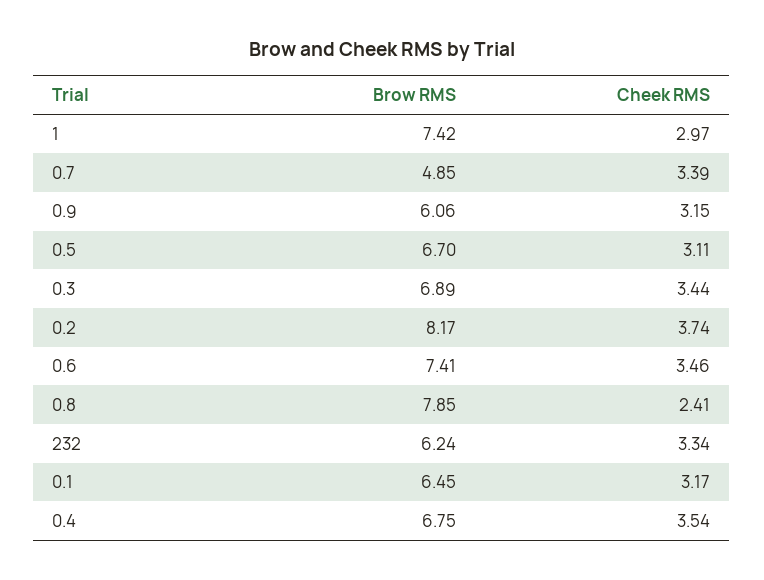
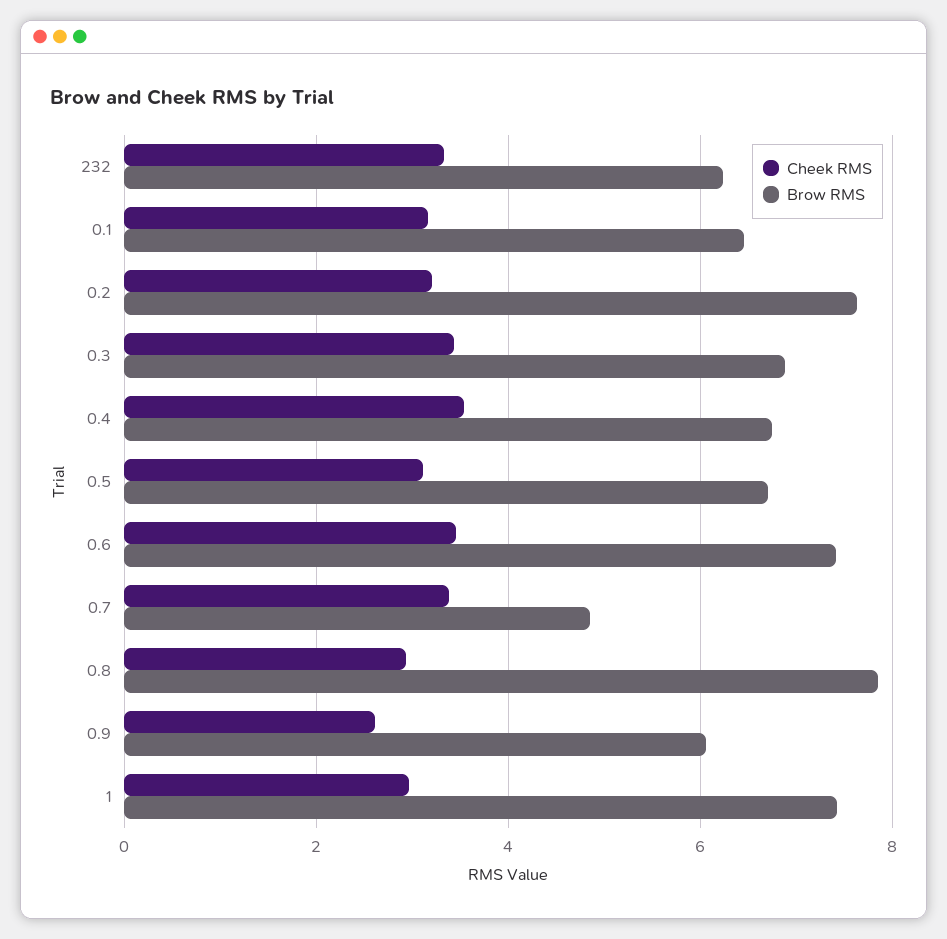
  {
    "Brow RMS": {
      "1": 7.42,
      "0.7": 4.85,
      "0.9": 6.06,
      "0.5": 6.7,
      "0.3": 6.89,
-     "0.2": 8.17,
+     "0.2": 7.6,
      "0.6": 7.41,
      "0.8": 7.85,
      "232": 6.24,
      "0.1": 6.45,
      "0.4": 6.75
    },
    "Cheek RMS": {
      "1": 2.97,
      "0.7": 3.39,
-     "0.9": 3.15,
+     "0.9": 2.6,
      "0.5": 3.11,
      "0.3": 3.44,
-     "0.2": 3.74,
+     "0.2": 3.2,
      "0.6": 3.46,
-     "0.8": 2.41,
+     "0.8": 3,
      "232": 3.34,
      "0.1": 3.17,
      "0.4": 3.54
    }
  }

